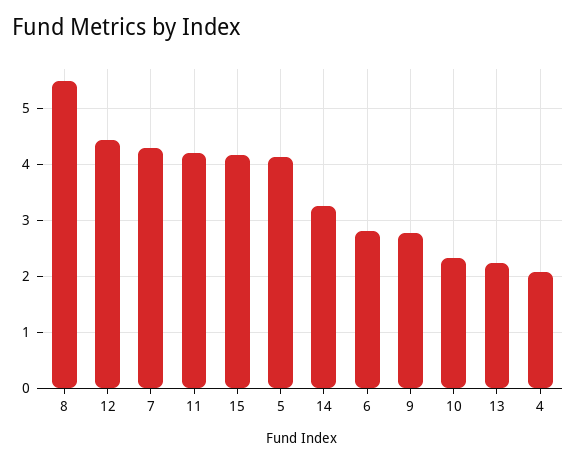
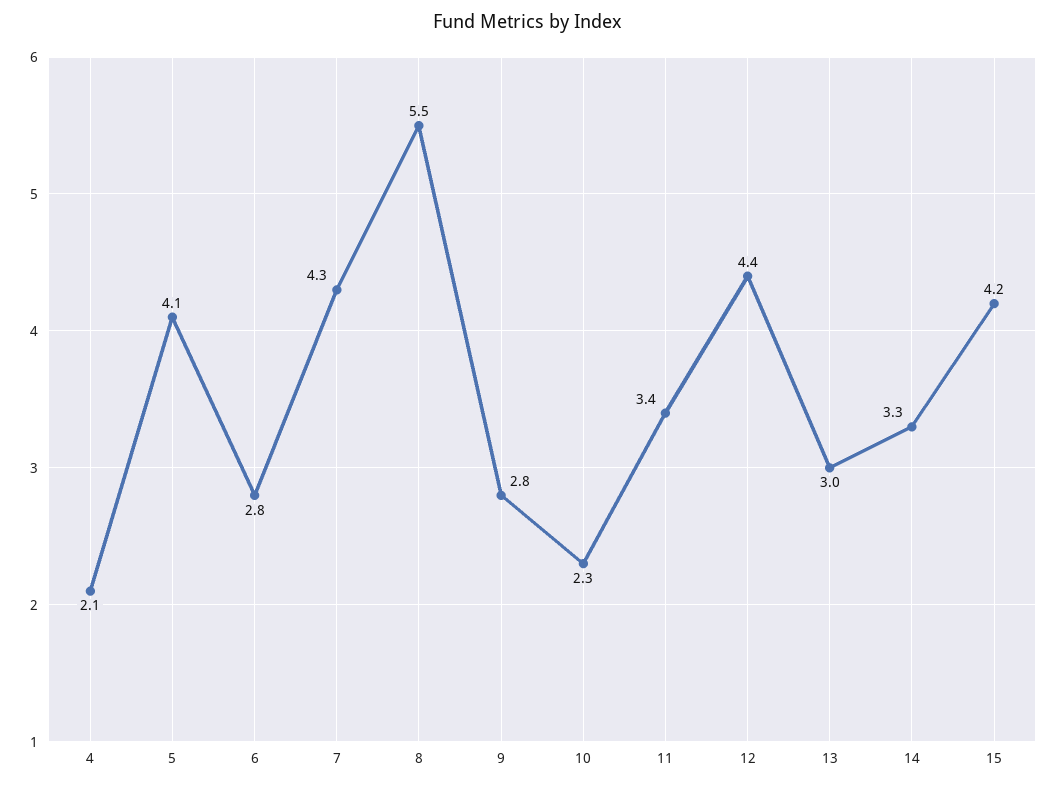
  {
    "8": 5.5,
    "12": 4.4,
    "7": 4.3,
-   "11": 4.2,
+   "11": 3.4,
    "15": 4.2,
    "5": 4.1,
    "14": 3.3,
    "6": 2.8,
    "9": 2.8,
    "10": 2.3,
-   "13": 2.2,
+   "13": 3,
    "4": 2.1
  }

